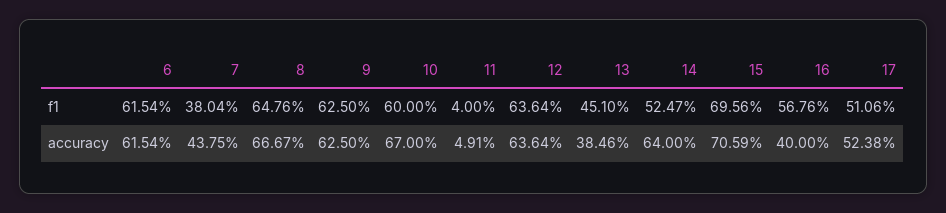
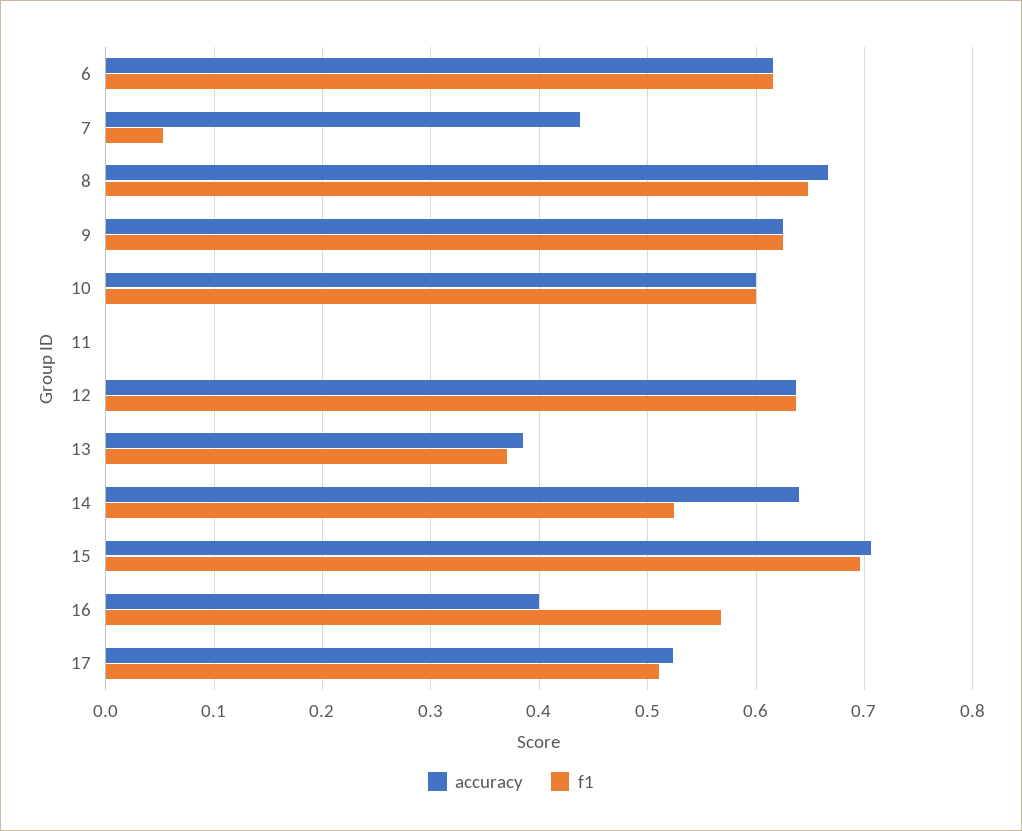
  {
    "f1": {
      "6": 0.6154,
-     "7": 0.3804,
+     "7": 0.05,
      "8": 0.6476,
      "9": 0.625,
      "10": 0.6,
-     "11": 0.04,
+     "11": 0,
      "12": 0.6364,
-     "13": 0.451,
+     "13": 0.37,
      "14": 0.5247,
      "15": 0.6956,
      "16": 0.5676,
      "17": 0.5106
    },
    "accuracy": {
      "6": 0.6154,
      "7": 0.4375,
      "8": 0.6667,
      "9": 0.625,
-     "10": 0.67,
+     "10": 0.6,
-     "11": 0.0491,
+     "11": 0,
      "12": 0.6364,
      "13": 0.3846,
      "14": 0.64,
      "15": 0.7059,
      "16": 0.4,
      "17": 0.5238
    }
  }

